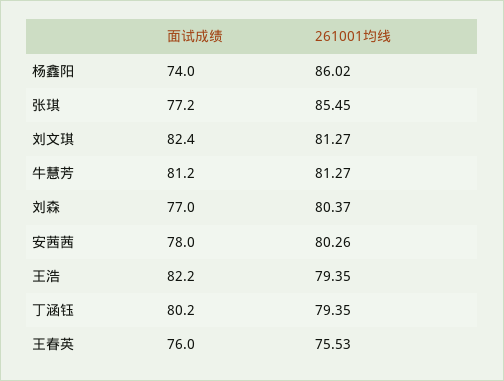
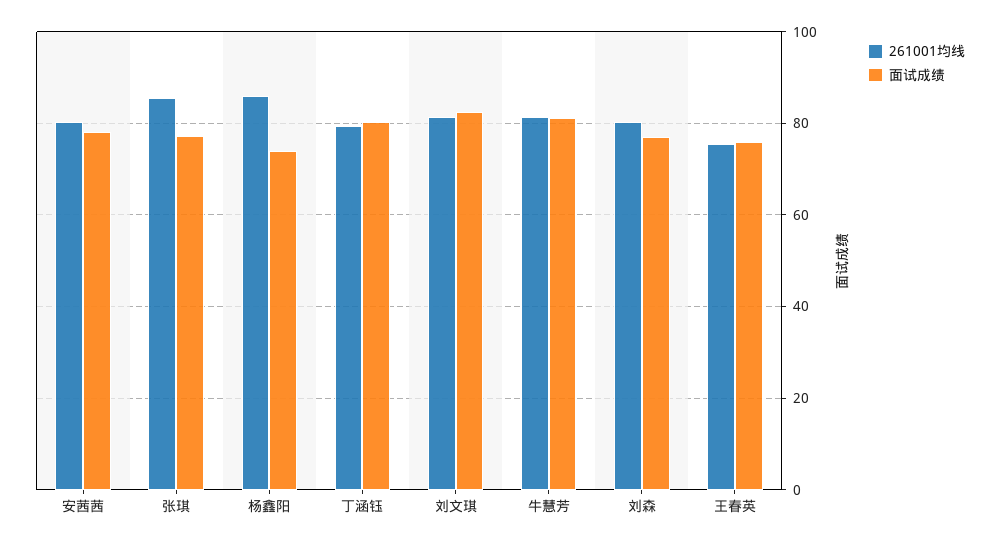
  {
    "面试成绩": {
      "杨鑫阳": 74,
      "张琪": 77.2,
      "刘文琪": 82.4,
      "牛慧芳": 81.2,
      "刘森": 77,
      "安茜茜": 78,
-     "王浩": 82.2,
      "丁涵钰": 80.2,
      "王春英": 76
    },
    "261001均线": {
      "杨鑫阳": 86.02,
      "张琪": 85.45,
      "刘文琪": 81.27,
      "牛慧芳": 81.27,
      "刘森": 80.37,
      "安茜茜": 80.26,
-     "王浩": 79.35,
      "丁涵钰": 79.35,
      "王春英": 75.53
    }
  }

